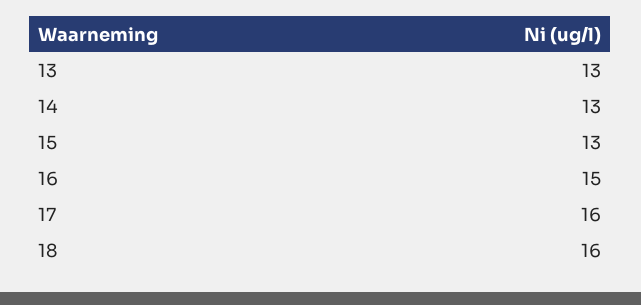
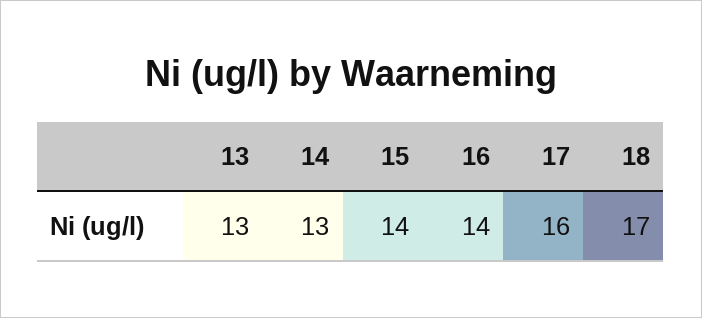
  {
    "13": 13,
    "14": 13,
-   "15": 13,
+   "15": 14,
-   "16": 15,
+   "16": 14,
    "17": 16,
-   "18": 16
+   "18": 17
  }

